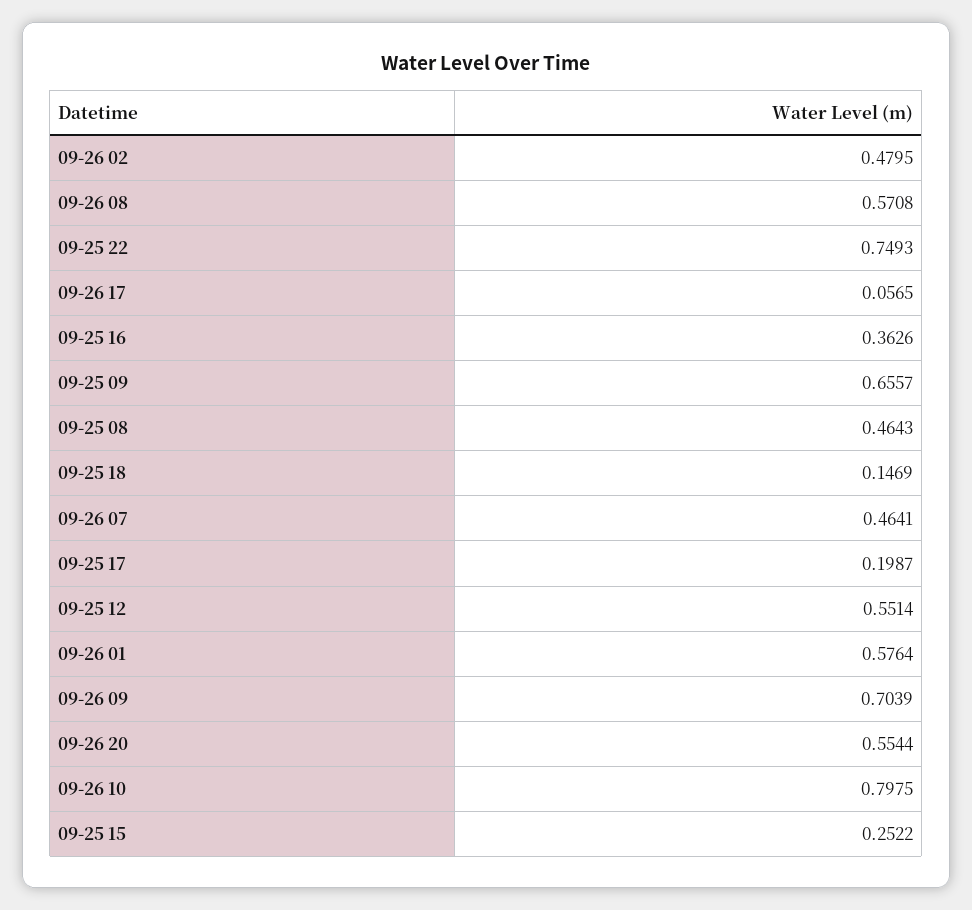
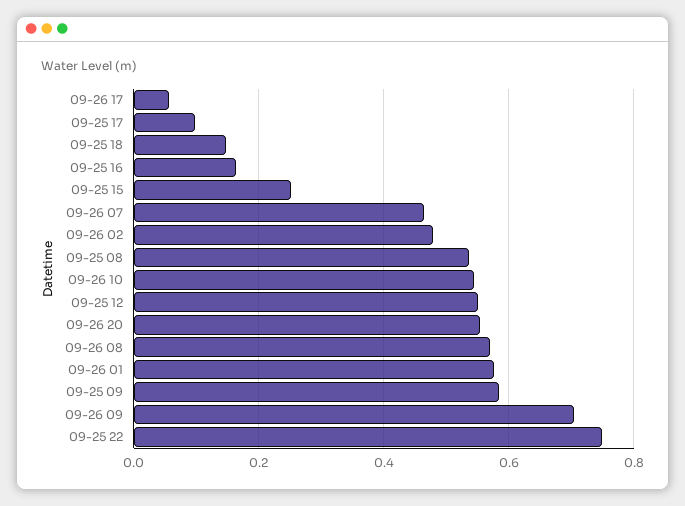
  {
    "09-26 02": 0.4795,
    "09-26 08": 0.5708,
    "09-25 22": 0.7493,
    "09-26 17": 0.0565,
-   "09-25 16": 0.3626,
+   "09-25 16": 0.16,
-   "09-25 09": 0.6557,
+   "09-25 09": 0.58,
-   "09-25 08": 0.4643,
+   "09-25 08": 0.54,
    "09-25 18": 0.1469,
    "09-26 07": 0.4641,
-   "09-25 17": 0.1987,
+   "09-25 17": 0.1,
    "09-25 12": 0.5514,
    "09-26 01": 0.5764,
    "09-26 09": 0.7039,
    "09-26 20": 0.5544,
-   "09-26 10": 0.7975,
+   "09-26 10": 0.54,
    "09-25 15": 0.2522
  }

